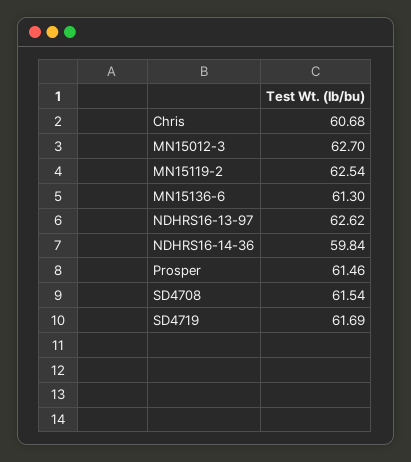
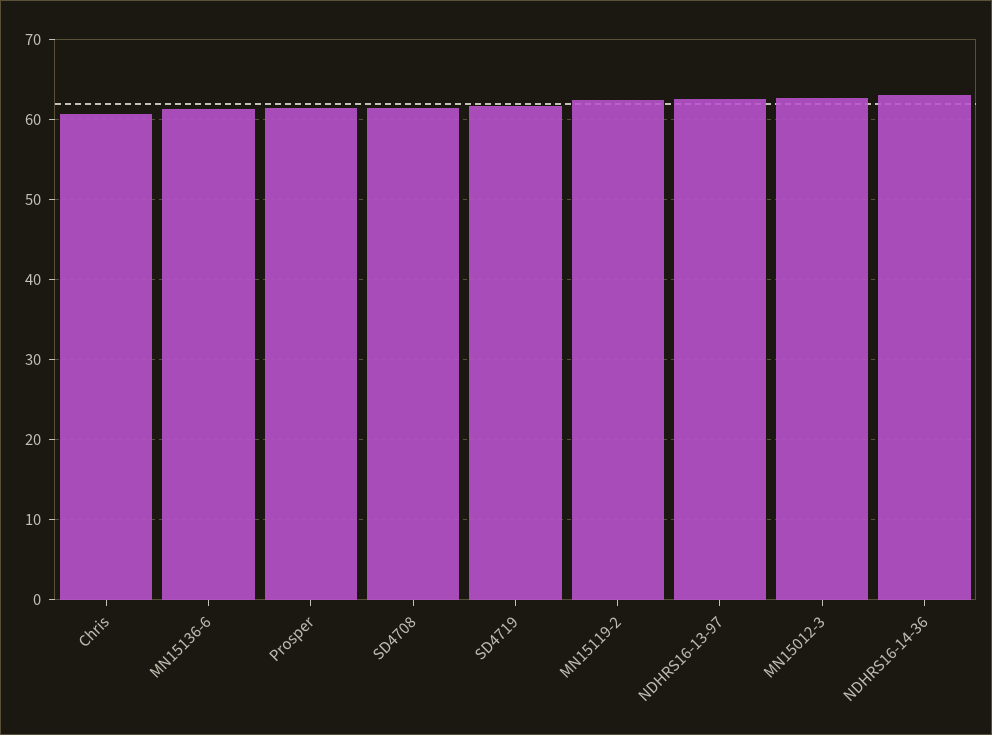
  {
    "Chris": 60.68,
    "MN15012-3": 62.7,
    "MN15119-2": 62.54,
    "MN15136-6": 61.3,
    "NDHRS16-13-97": 62.62,
-   "NDHRS16-14-36": 59.84,
+   "NDHRS16-14-36": 63,
    "Prosper": 61.46,
    "SD4708": 61.54,
    "SD4719": 61.69
  }

